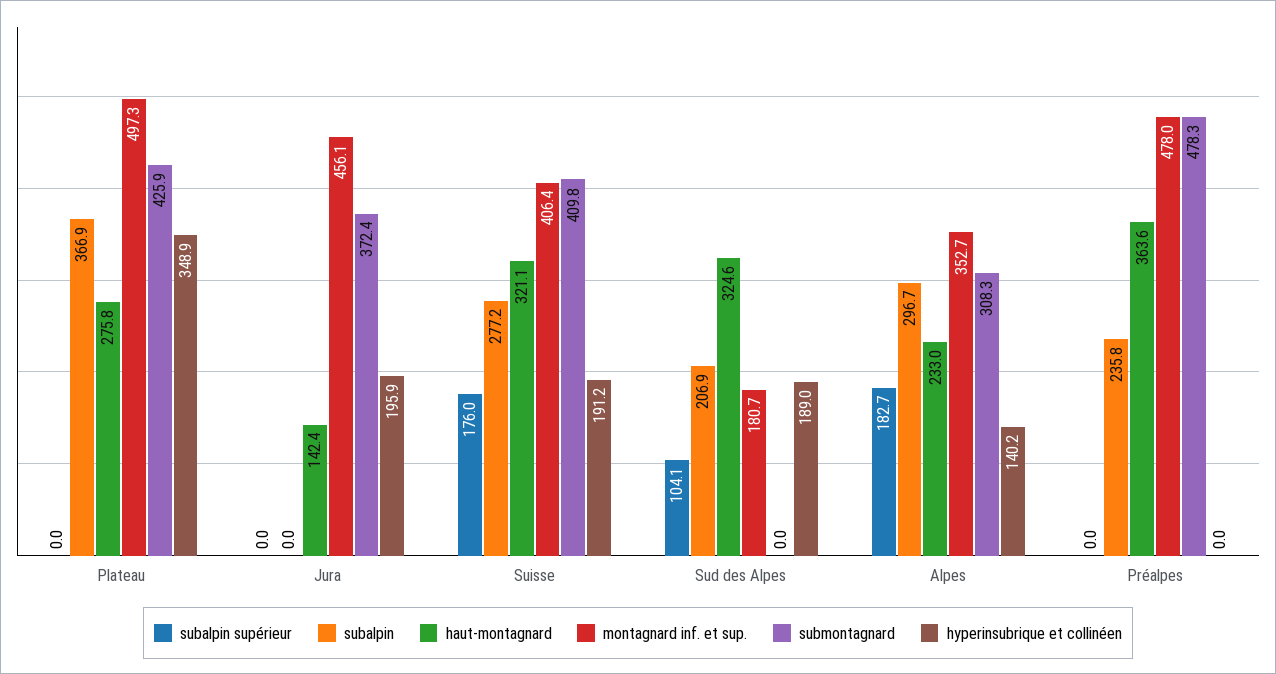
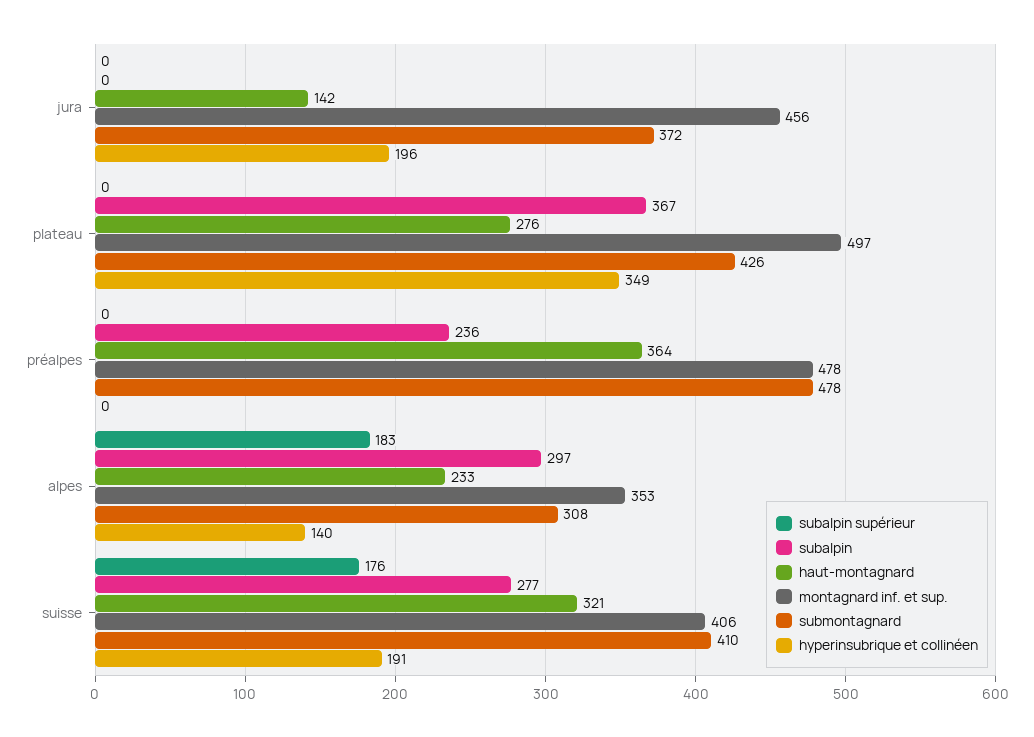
  {
    "subalpin supérieur": {
      "Plateau": 0,
      "Jura": 0,
      "Suisse": 176,
-     "Sud des Alpes": 104.1,
      "Alpes": 182.7,
      "Préalpes": 0
    },
    "subalpin": {
      "Plateau": 366.9,
      "Jura": 0,
      "Suisse": 277.2,
-     "Sud des Alpes": 206.9,
      "Alpes": 296.7,
      "Préalpes": 235.8
    },
    "haut-montagnard": {
      "Plateau": 275.8,
      "Jura": 142.4,
      "Suisse": 321.1,
-     "Sud des Alpes": 324.6,
      "Alpes": 233,
      "Préalpes": 363.6
    },
    "montagnard inf. et sup.": {
      "Plateau": 497.3,
      "Jura": 456.1,
      "Suisse": 406.4,
-     "Sud des Alpes": 180.7,
      "Alpes": 352.7,
      "Préalpes": 478
    },
    "submontagnard": {
      "Plateau": 425.9,
      "Jura": 372.4,
      "Suisse": 409.8,
-     "Sud des Alpes": 0,
      "Alpes": 308.3,
      "Préalpes": 478.3
    },
    "hyperinsubrique et collinéen": {
      "Plateau": 348.9,
      "Jura": 195.9,
      "Suisse": 191.2,
-     "Sud des Alpes": 189,
      "Alpes": 140.2,
      "Préalpes": 0
    }
  }

